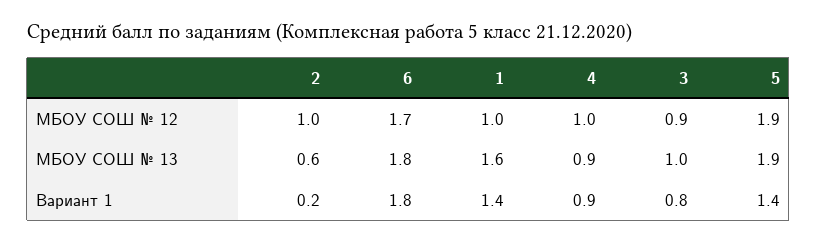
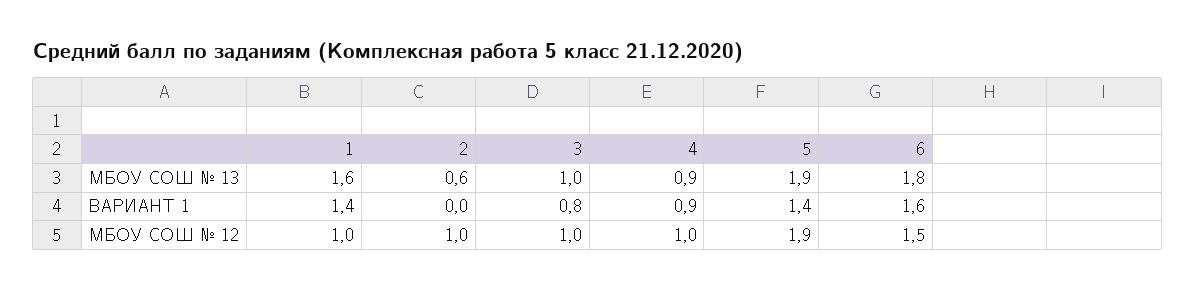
  {
    "2": {
      "МБОУ СОШ № 12": 1,
      "МБОУ СОШ № 13": 0.6,
-     "Вариант 1": 0.2
+     "Вариант 1": 0
    },
    "6": {
-     "МБОУ СОШ № 12": 1.7,
+     "МБОУ СОШ № 12": 1.5,
      "МБОУ СОШ № 13": 1.8,
-     "Вариант 1": 1.8
+     "Вариант 1": 1.6
    },
    "1": {
      "МБОУ СОШ № 12": 1,
      "МБОУ СОШ № 13": 1.6,
      "Вариант 1": 1.4
    },
    "4": {
      "МБОУ СОШ № 12": 1,
      "МБОУ СОШ № 13": 0.9,
      "Вариант 1": 0.9
    },
    "3": {
-     "МБОУ СОШ № 12": 0.9,
+     "МБОУ СОШ № 12": 1,
      "МБОУ СОШ № 13": 1,
      "Вариант 1": 0.8
    },
    "5": {
      "МБОУ СОШ № 12": 1.9,
      "МБОУ СОШ № 13": 1.9,
      "Вариант 1": 1.4
    }
  }

